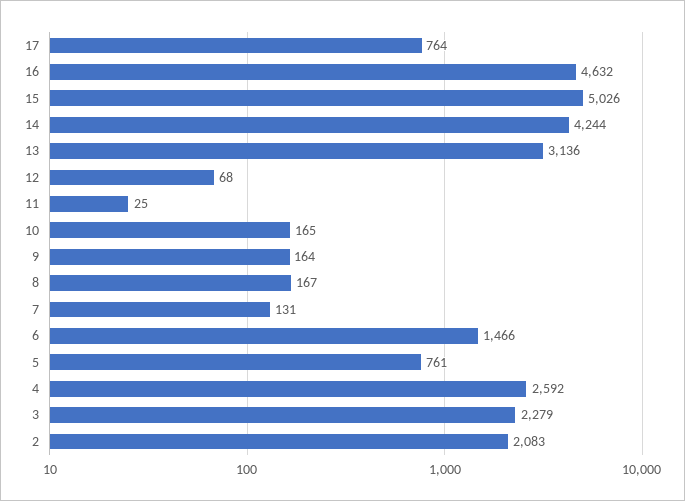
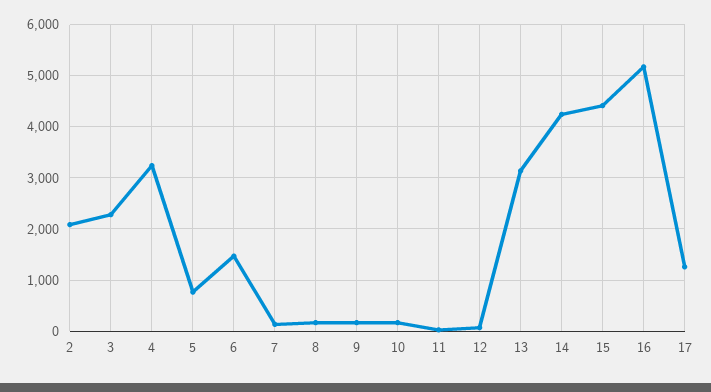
  {
-   "17": 764,
+   "17": 1200,
-   "16": 4632,
+   "16": 5200,
-   "15": 5026,
+   "15": 4400,
    "14": 4244,
    "13": 3136,
    "12": 68,
    "11": 25,
    "10": 165,
    "9": 164,
    "8": 167,
    "7": 131,
    "6": 1466,
    "5": 761,
-   "4": 2592,
+   "4": 3200,
    "3": 2279,
    "2": 2083
  }

